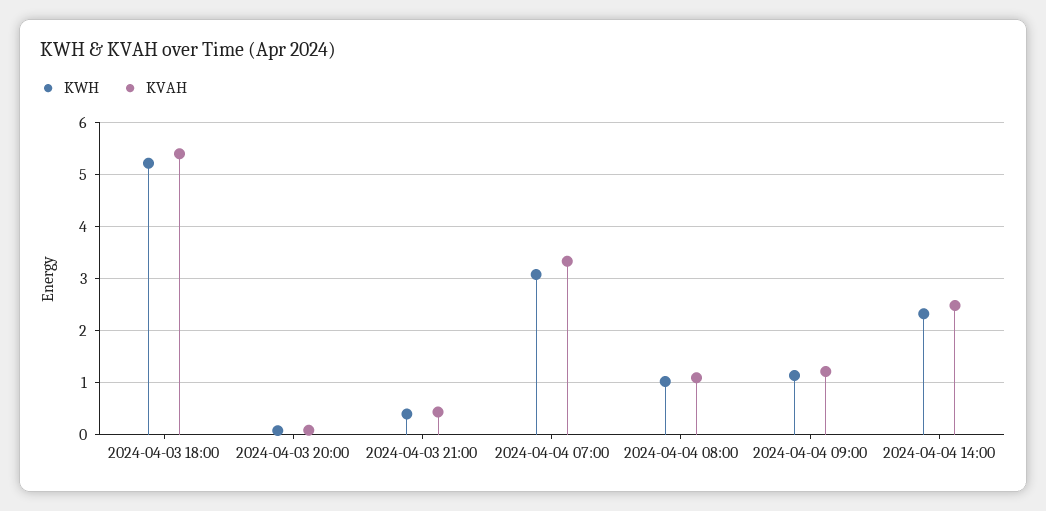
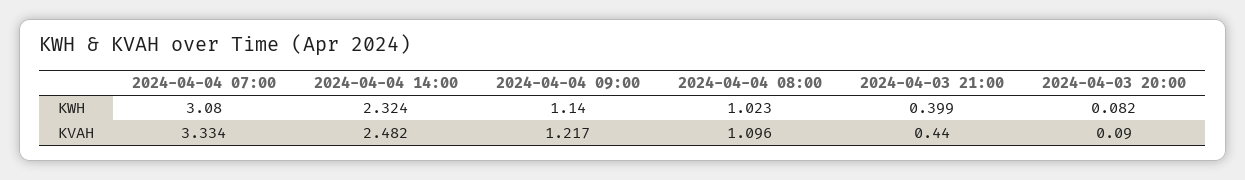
  {
    "KWH": {
-     "2024-04-03 18:00": 5.2,
      "2024-04-03 20:00": 0.082,
      "2024-04-03 21:00": 0.399,
      "2024-04-04 07:00": 3.08,
      "2024-04-04 08:00": 1.023,
      "2024-04-04 09:00": 1.14,
      "2024-04-04 14:00": 2.324
    },
    "KVAH": {
-     "2024-04-03 18:00": 5.4,
      "2024-04-03 20:00": 0.09,
      "2024-04-03 21:00": 0.44,
      "2024-04-04 07:00": 3.334,
      "2024-04-04 08:00": 1.096,
      "2024-04-04 09:00": 1.217,
      "2024-04-04 14:00": 2.482
    }
  }

